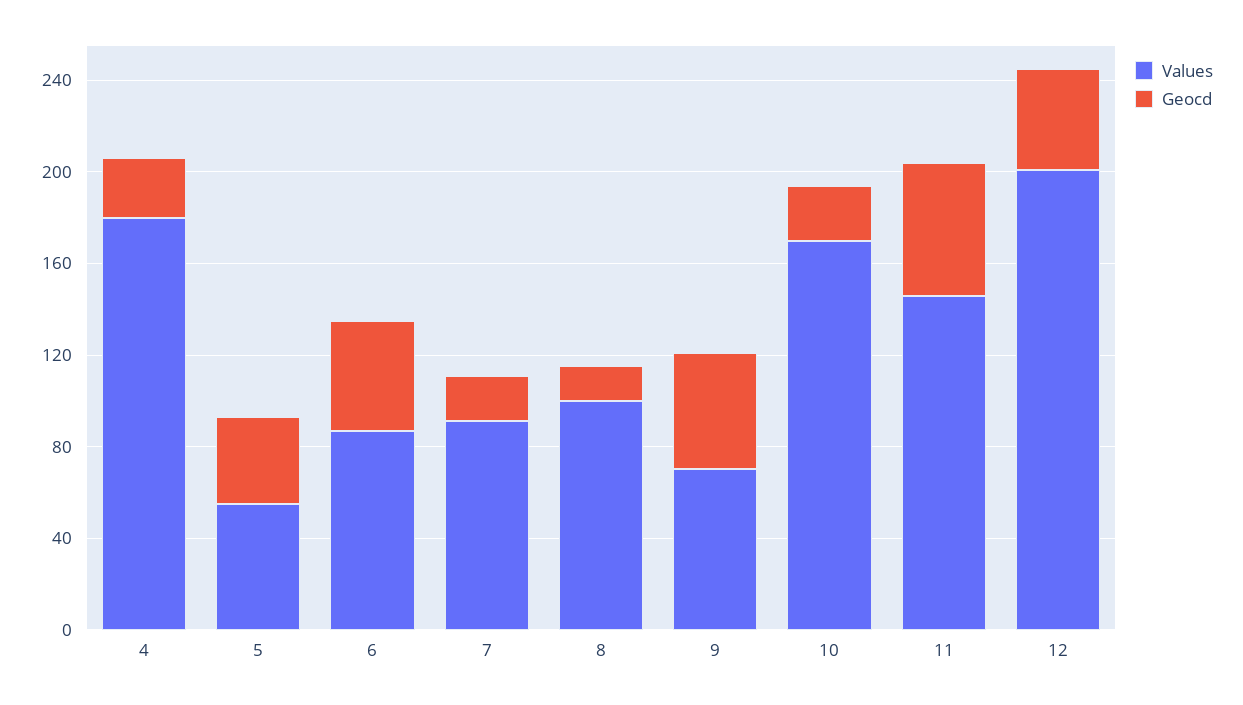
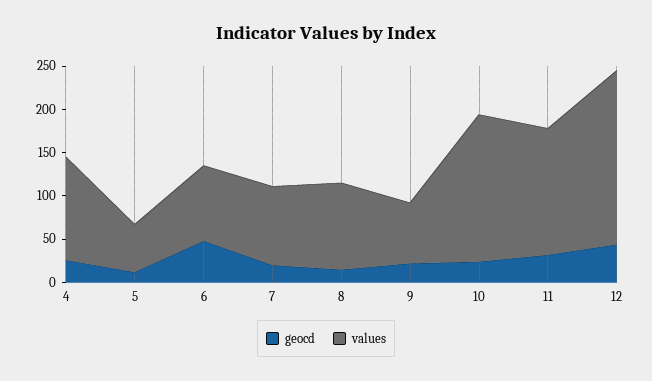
  {
    "Values": {
-     "4": 180,
+     "4": 120,
      "5": 60,
      "6": 90,
      "7": 90,
      "8": 100,
      "9": 70,
      "10": 170,
      "11": 150,
      "12": 200
    },
    "Geocd": {
      "4": 30,
-     "5": 40,
+     "5": 10,
      "6": 50,
      "7": 20,
      "8": 20,
-     "9": 50,
+     "9": 20,
      "10": 20,
-     "11": 60,
+     "11": 30,
      "12": 40
    }
  }

